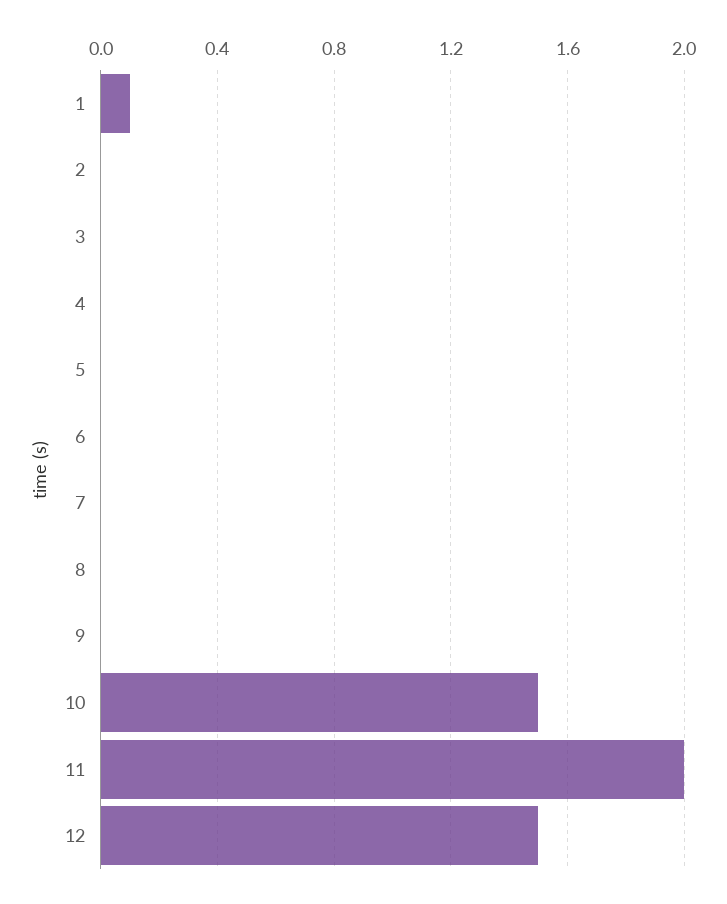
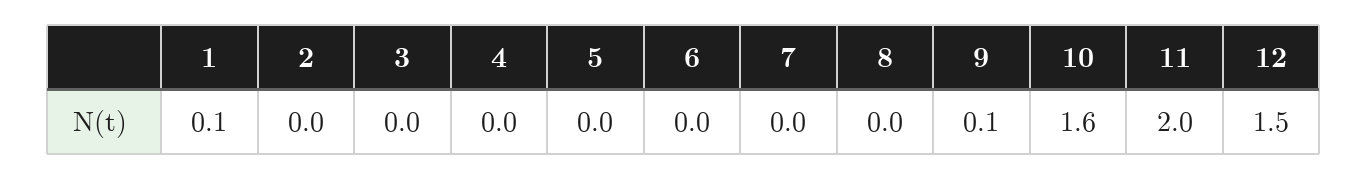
  {
    "1": 0.1,
    "2": 0,
    "3": 0,
    "4": 0,
    "5": 0,
    "6": 0,
    "7": 0,
    "8": 0,
-   "9": 0,
+   "9": 0.1,
-   "10": 1.5,
+   "10": 1.6,
    "11": 2,
    "12": 1.5
  }

